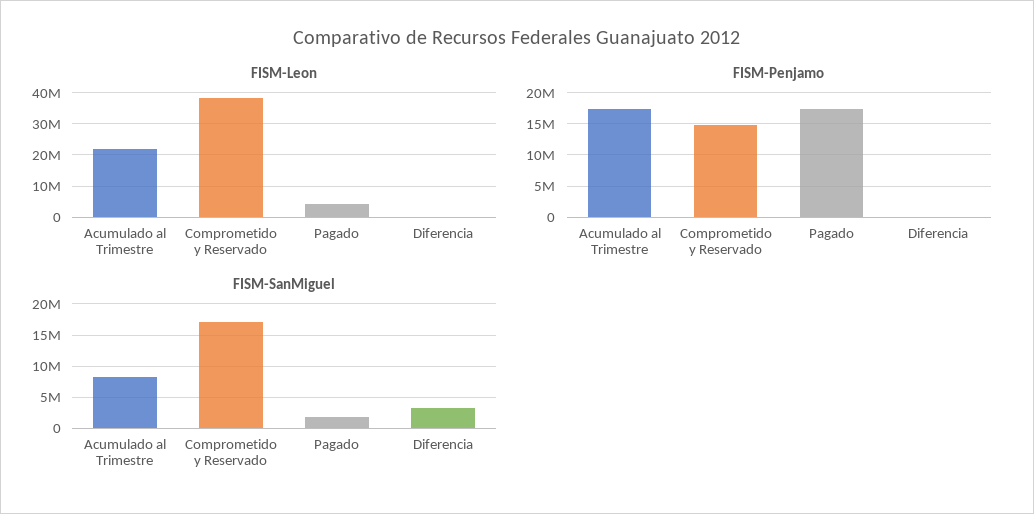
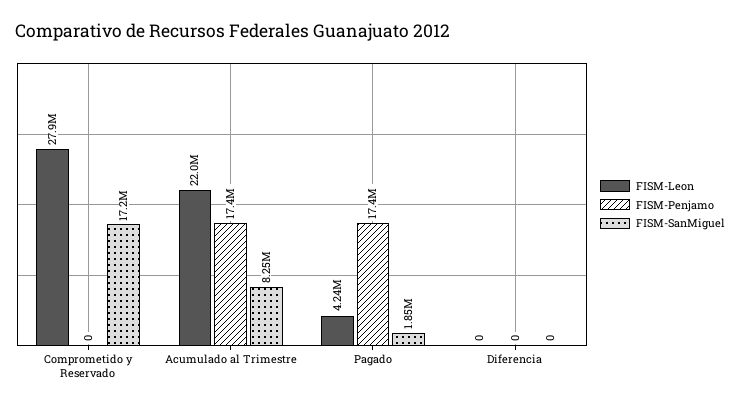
  {
    "FISM-Leon": {
      "Acumulado al Trimestre": 22000000,
-     "Comprometido y Reservado": 38000000,
+     "Comprometido y Reservado": 27900000,
      "Pagado": 4240000,
      "Diferencia": 0
    },
    "FISM-Penjamo": {
      "Acumulado al Trimestre": 17400000,
-     "Comprometido y Reservado": 15000000,
+     "Comprometido y Reservado": 0,
      "Pagado": 17400000,
      "Diferencia": 0
    },
    "FISM-SanMiguel": {
      "Acumulado al Trimestre": 8250000,
      "Comprometido y Reservado": 17200000,
      "Pagado": 1850000,
-     "Diferencia": 3000000
+     "Diferencia": 0
    }
  }

